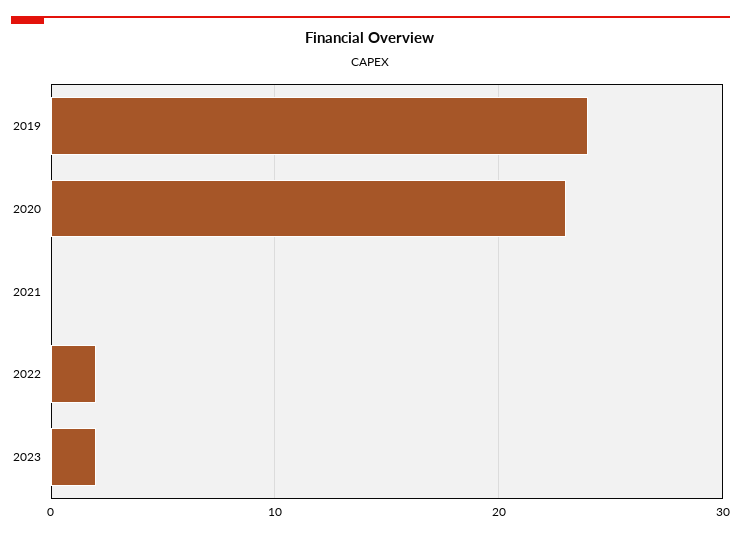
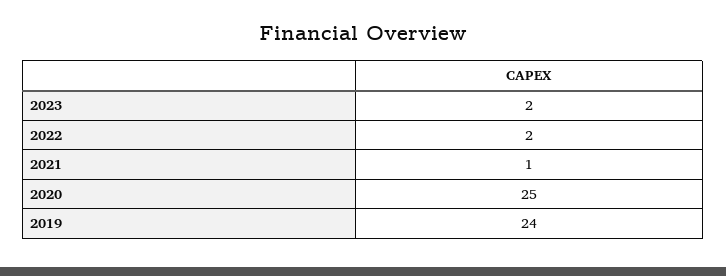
  {
    "2019": 24,
-   "2020": 23,
+   "2020": 25,
-   "2021": 0,
+   "2021": 1,
    "2022": 2,
    "2023": 2
  }

